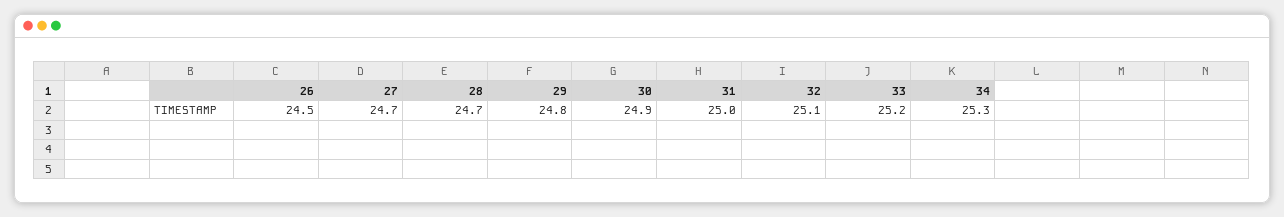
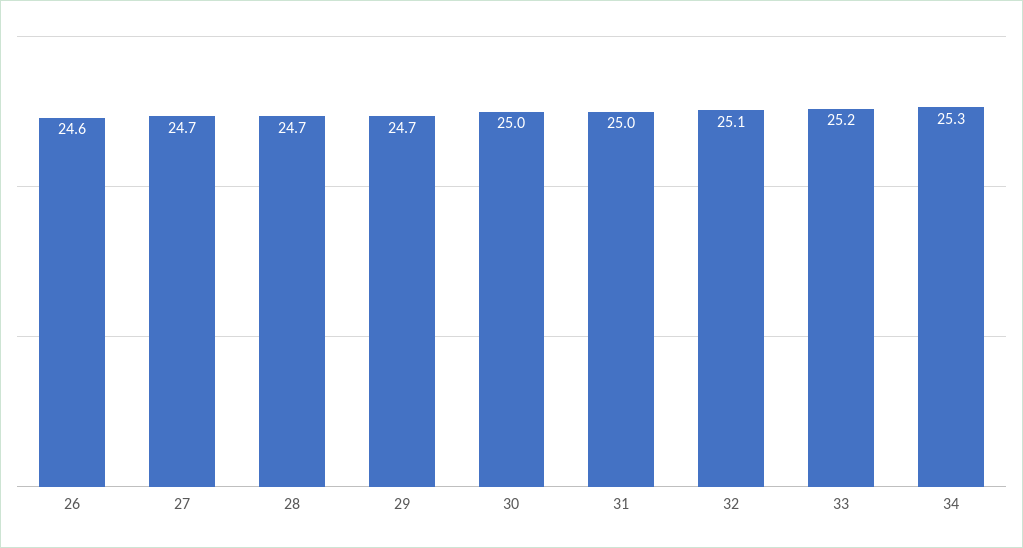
  {
-   "26": 24.5,
+   "26": 24.6,
    "27": 24.7,
    "28": 24.7,
-   "29": 24.8,
+   "29": 24.7,
-   "30": 24.9,
+   "30": 25,
    "31": 25,
    "32": 25.1,
    "33": 25.2,
    "34": 25.3
  }

